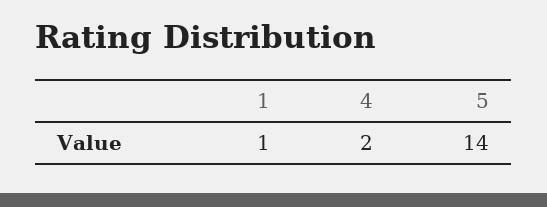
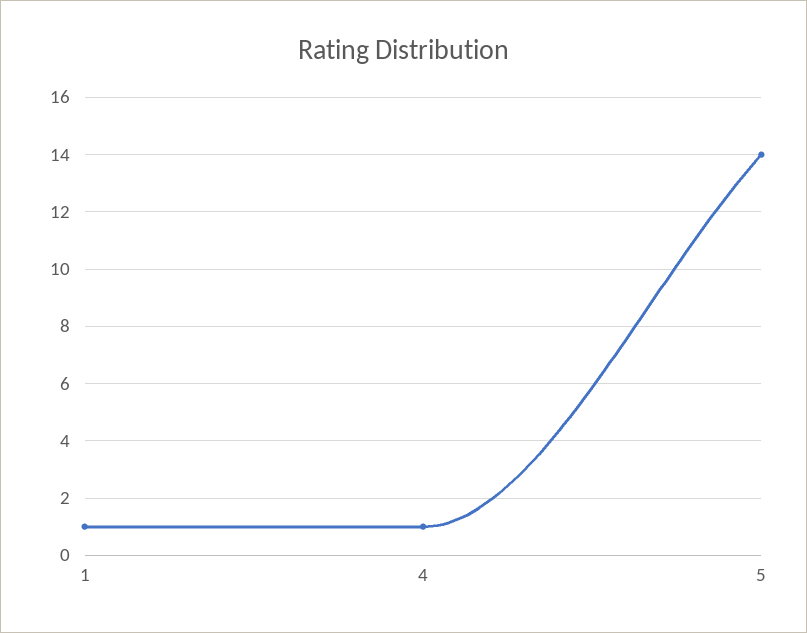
  {
    "1": 1,
-   "4": 2,
+   "4": 1,
    "5": 14
  }

